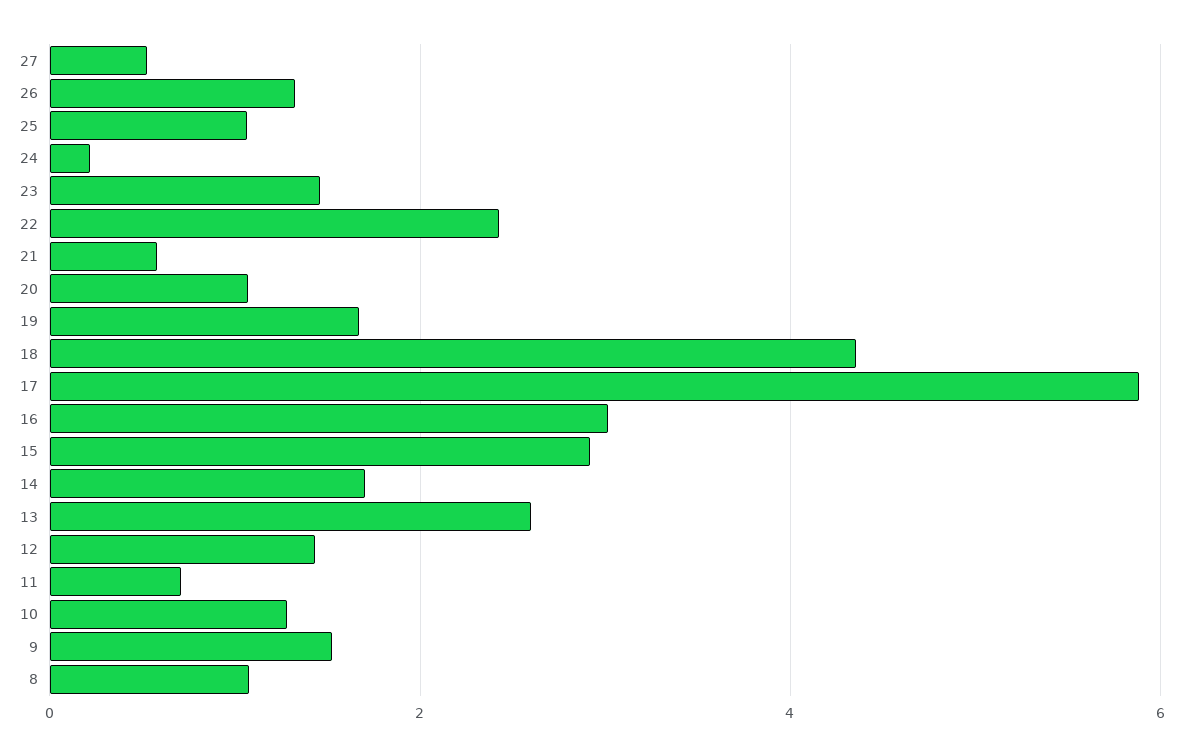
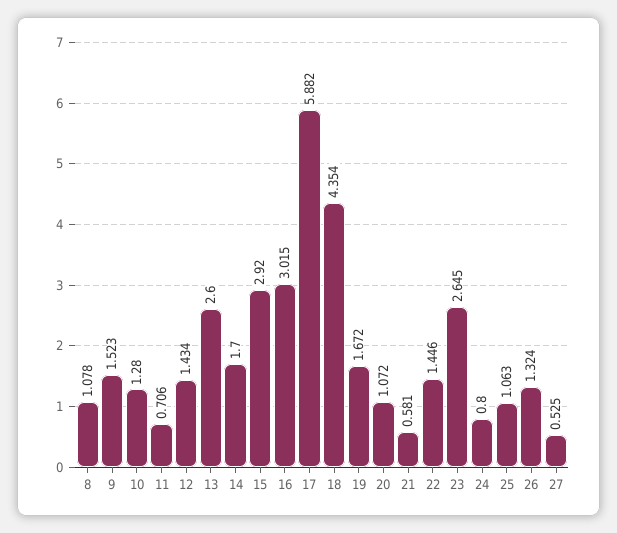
  {
    "27": 0.525,
    "26": 1.324,
    "25": 1.063,
-   "24": 0.2,
+   "24": 0.8,
-   "23": 1.4,
+   "23": 2.645,
-   "22": 2.4,
+   "22": 1.446,
    "21": 0.581,
    "20": 1.072,
    "19": 1.672,
    "18": 4.354,
    "17": 5.882,
    "16": 3.015,
    "15": 2.92,
    "14": 1.7,
    "13": 2.6,
    "12": 1.434,
    "11": 0.706,
    "10": 1.28,
    "9": 1.523,
    "8": 1.078
  }

